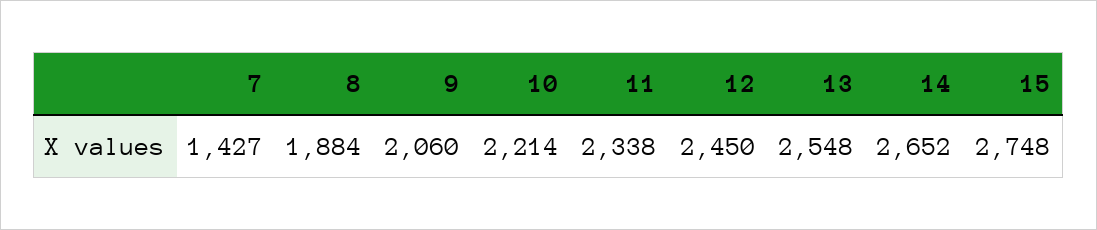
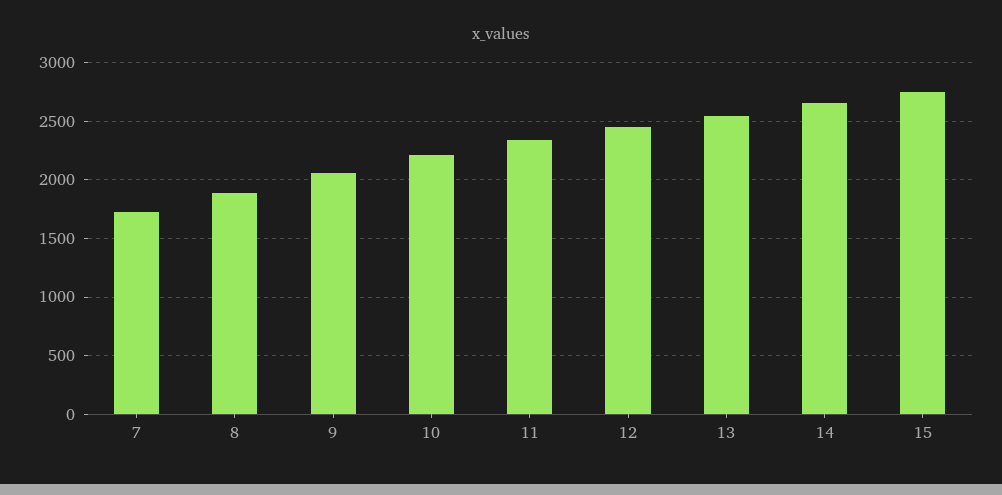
  {
-   "7": 1427,
+   "7": 1700,
    "8": 1884,
    "9": 2060,
    "10": 2214,
    "11": 2338,
    "12": 2450,
    "13": 2548,
    "14": 2652,
    "15": 2748
  }

